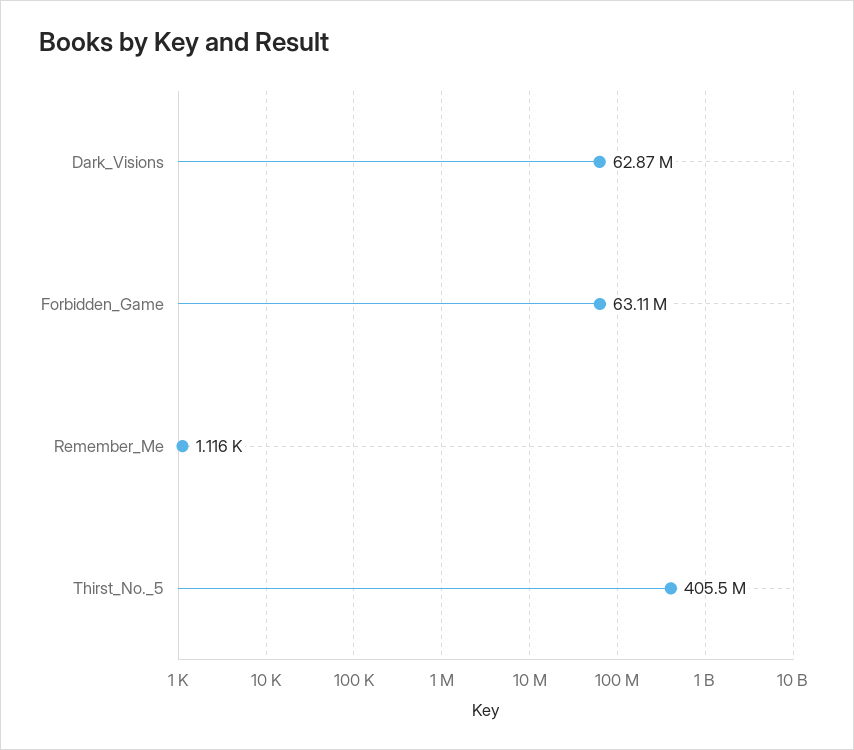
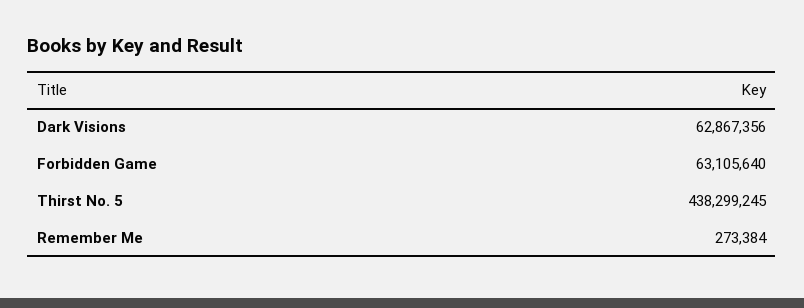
  {
    "Dark_Visions": 62867356,
    "Forbidden_Game": 63105640,
-   "Remember_Me": 1116,
+   "Remember_Me": 273384,
-   "Thirst_No._5": 405500000
+   "Thirst_No._5": 438299245
  }

